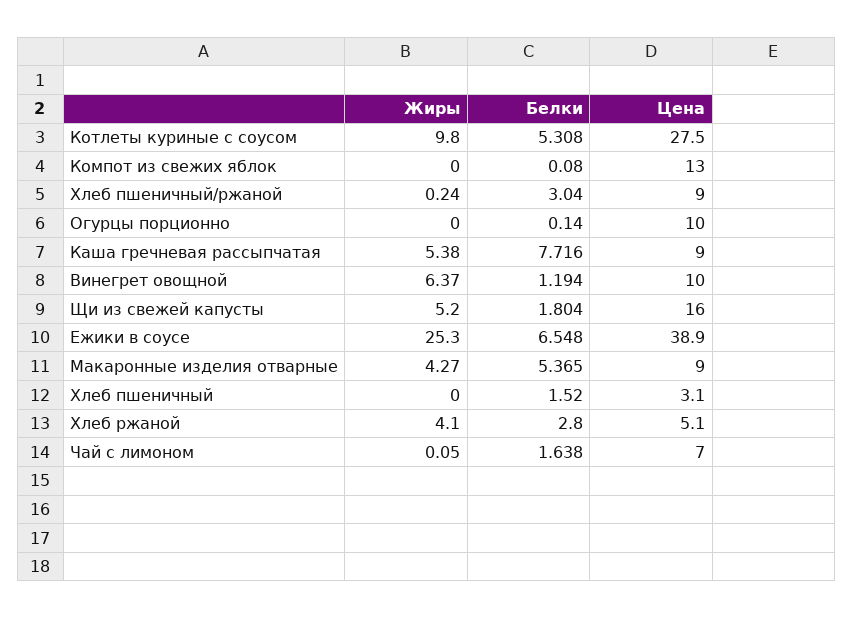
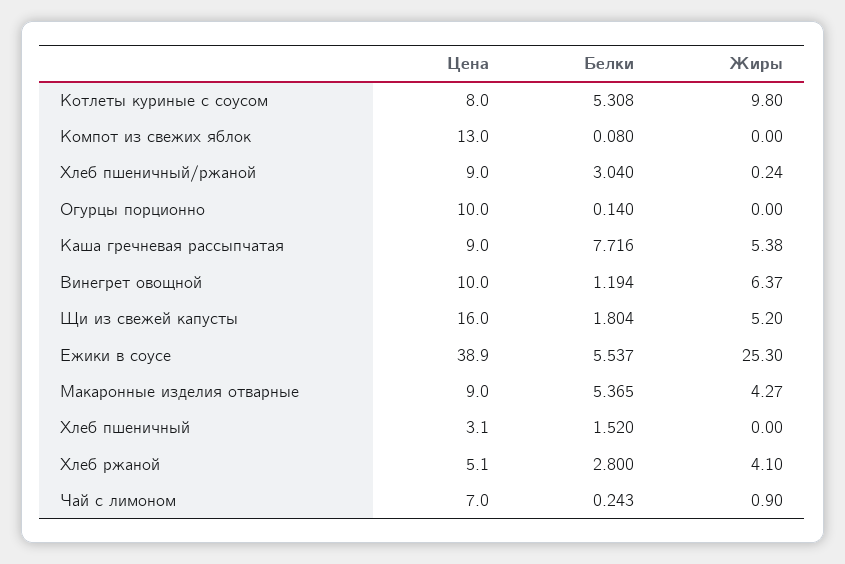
  {
    "Жиры": {
      "Котлеты куриные с соусом": 9.8,
      "Компот из свежих яблок": 0,
      "Хлеб пшеничный/ржаной": 0.24,
      "Огурцы порционно": 0,
      "Каша гречневая рассыпчатая": 5.38,
      "Винегрет овощной": 6.37,
      "Щи из свежей капусты": 5.2,
      "Ежики в соусе": 25.3,
      "Макаронные изделия отварные": 4.27,
      "Хлеб пшеничный": 0,
      "Хлеб ржаной": 4.1,
-     "Чай с лимоном": 0.05
+     "Чай с лимоном": 0.9
    },
    "Белки": {
      "Котлеты куриные с соусом": 5.308,
      "Компот из свежих яблок": 0.08,
      "Хлеб пшеничный/ржаной": 3.04,
      "Огурцы порционно": 0.14,
      "Каша гречневая рассыпчатая": 7.716,
      "Винегрет овощной": 1.194,
      "Щи из свежей капусты": 1.804,
-     "Ежики в соусе": 6.548,
+     "Ежики в соусе": 5.537,
      "Макаронные изделия отварные": 5.365,
      "Хлеб пшеничный": 1.52,
      "Хлеб ржаной": 2.8,
-     "Чай с лимоном": 1.638
+     "Чай с лимоном": 0.243
    },
    "Цена": {
-     "Котлеты куриные с соусом": 27.5,
+     "Котлеты куриные с соусом": 8,
      "Компот из свежих яблок": 13,
      "Хлеб пшеничный/ржаной": 9,
      "Огурцы порционно": 10,
      "Каша гречневая рассыпчатая": 9,
      "Винегрет овощной": 10,
      "Щи из свежей капусты": 16,
      "Ежики в соусе": 38.9,
      "Макаронные изделия отварные": 9,
      "Хлеб пшеничный": 3.1,
      "Хлеб ржаной": 5.1,
      "Чай с лимоном": 7
    }
  }

